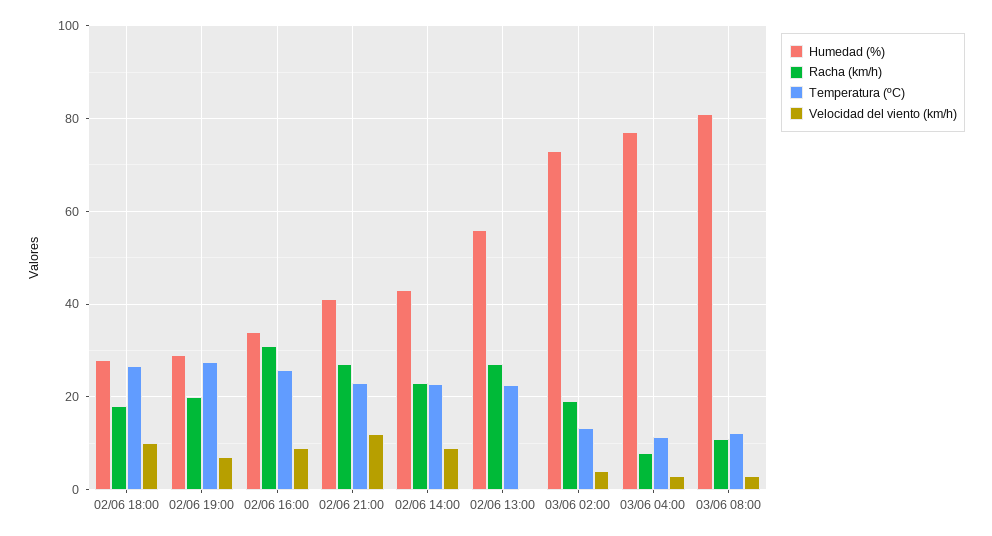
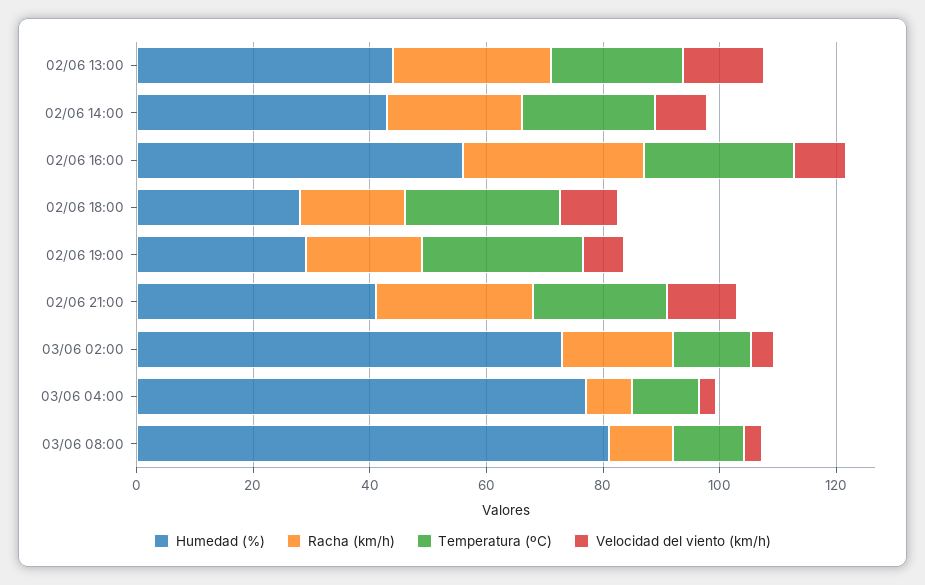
  {
    "Humedad (%)": {
      "02/06 18:00": 28,
      "02/06 19:00": 30,
-     "02/06 16:00": 34,
+     "02/06 16:00": 55,
      "02/06 21:00": 42,
      "02/06 14:00": 44,
-     "02/06 13:00": 56,
+     "02/06 13:00": 45,
      "03/06 02:00": 74,
      "03/06 04:00": 78,
      "03/06 08:00": 82
    },
    "Racha (km/h)": {
      "02/06 18:00": 18,
      "02/06 19:00": 20,
      "02/06 16:00": 32,
      "02/06 21:00": 28,
      "02/06 14:00": 24,
      "02/06 13:00": 28,
      "03/06 02:00": 20,
      "03/06 04:00": 8,
      "03/06 08:00": 12
    },
    "Temperatura (ºC)": {
      "02/06 18:00": 26,
      "02/06 19:00": 28,
      "02/06 16:00": 26,
      "02/06 21:00": 24,
      "02/06 14:00": 22,
      "02/06 13:00": 22,
      "03/06 02:00": 14,
      "03/06 04:00": 12,
      "03/06 08:00": 12
    },
    "Velocidad del viento (km/h)": {
      "02/06 18:00": 10,
      "02/06 19:00": 8,
      "02/06 16:00": 10,
      "02/06 21:00": 12,
      "02/06 14:00": 10,
-     "02/06 13:00": 0,
+     "02/06 13:00": 15,
      "03/06 02:00": 4,
      "03/06 04:00": 4,
      "03/06 08:00": 4
    }
  }

